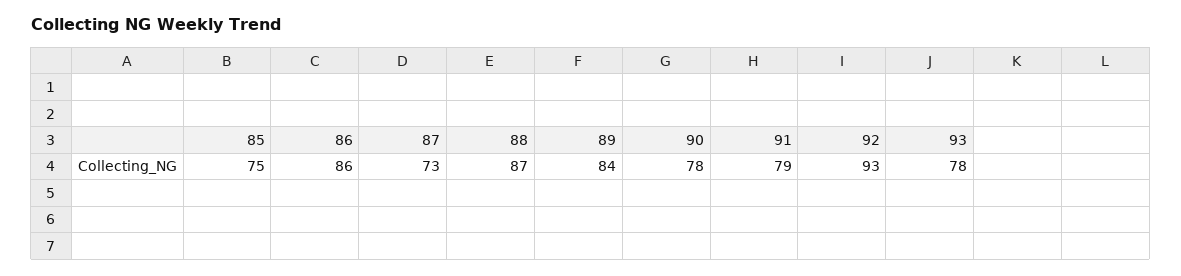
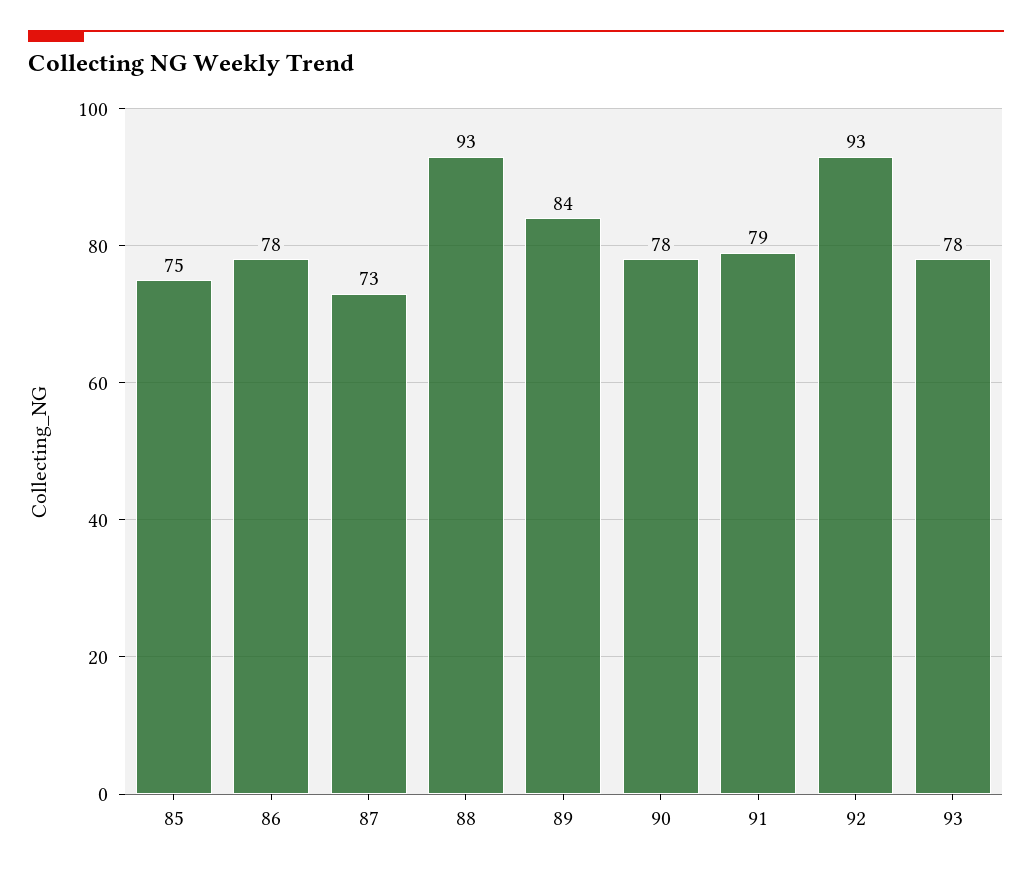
  {
    "85": 75,
-   "86": 86,
+   "86": 78,
    "87": 73,
-   "88": 87,
+   "88": 93,
    "89": 84,
    "90": 78,
    "91": 79,
    "92": 93,
    "93": 78
  }

